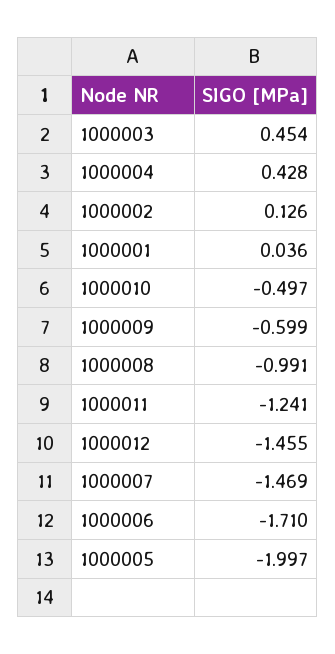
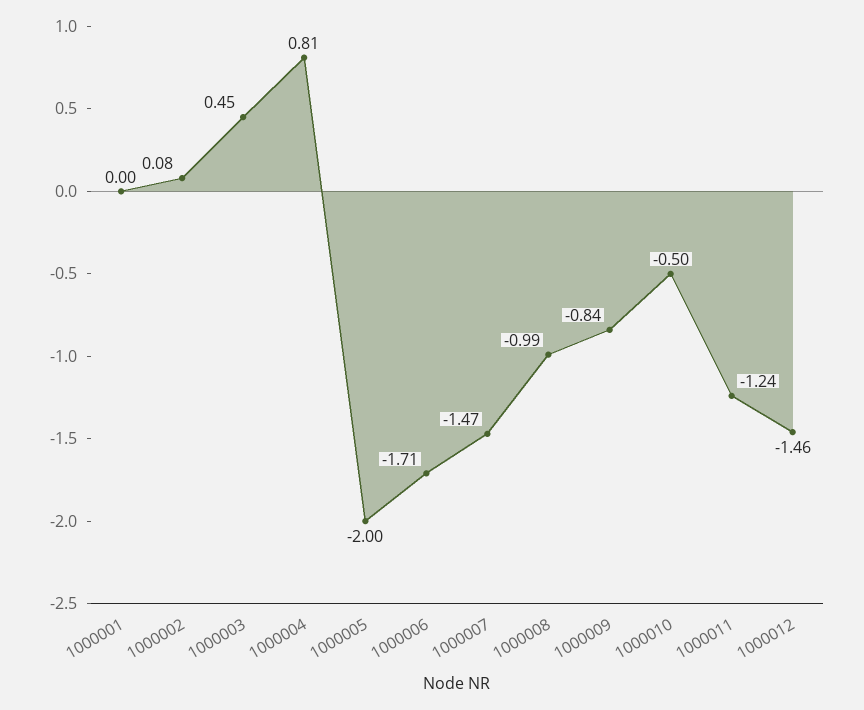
  {
    "1000003": 0.454,
-   "1000004": 0.428,
+   "1000004": 0.81,
-   "1000002": 0.126,
+   "1000002": 0.08,
-   "1000001": 0.036,
+   "1000001": 0,
    "1000010": -0.497,
-   "1000009": -0.599,
+   "1000009": -0.84,
    "1000008": -0.991,
    "1000011": -1.241,
    "1000012": -1.455,
    "1000007": -1.469,
    "1000006": -1.71,
    "1000005": -1.997
  }

